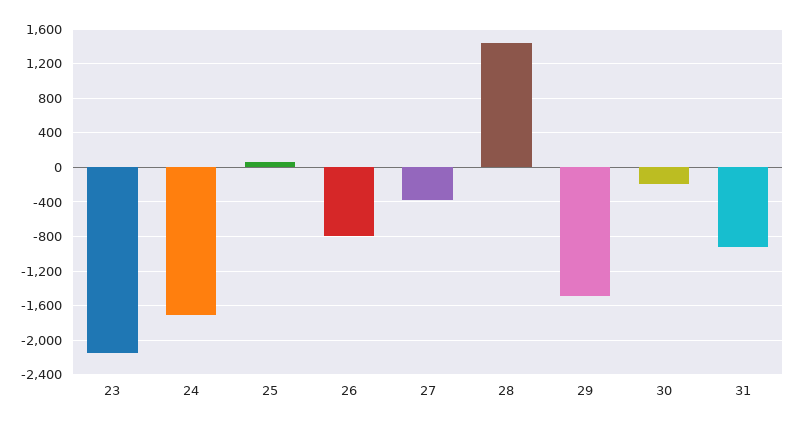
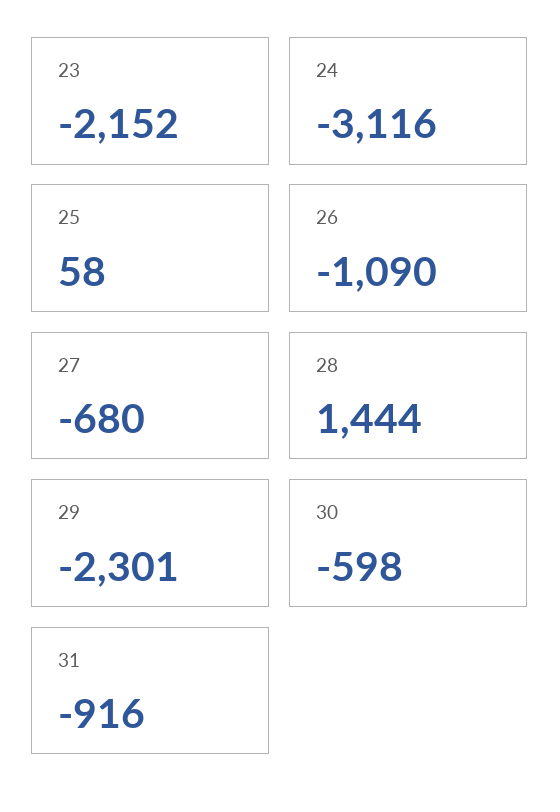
  {
    "23": -2152,
-   "24": -1700,
+   "24": -3116,
    "25": 58,
-   "26": -800,
+   "26": -1090,
-   "27": -400,
+   "27": -680,
    "28": 1444,
-   "29": -1500,
+   "29": -2301,
-   "30": -200,
+   "30": -598,
    "31": -916
  }

